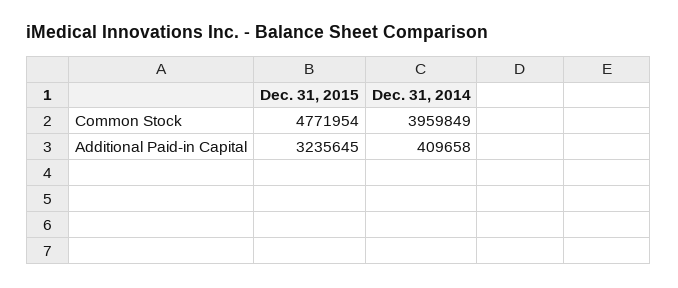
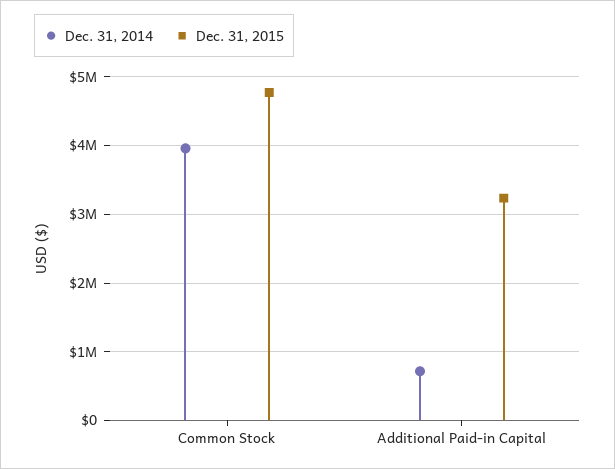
  {
    "Dec. 31, 2015": {
      "Common Stock": 4771954,
      "Additional Paid-in Capital": 3235645
    },
    "Dec. 31, 2014": {
      "Common Stock": 3959849,
-     "Additional Paid-in Capital": 409658
+     "Additional Paid-in Capital": 700000
    }
  }

